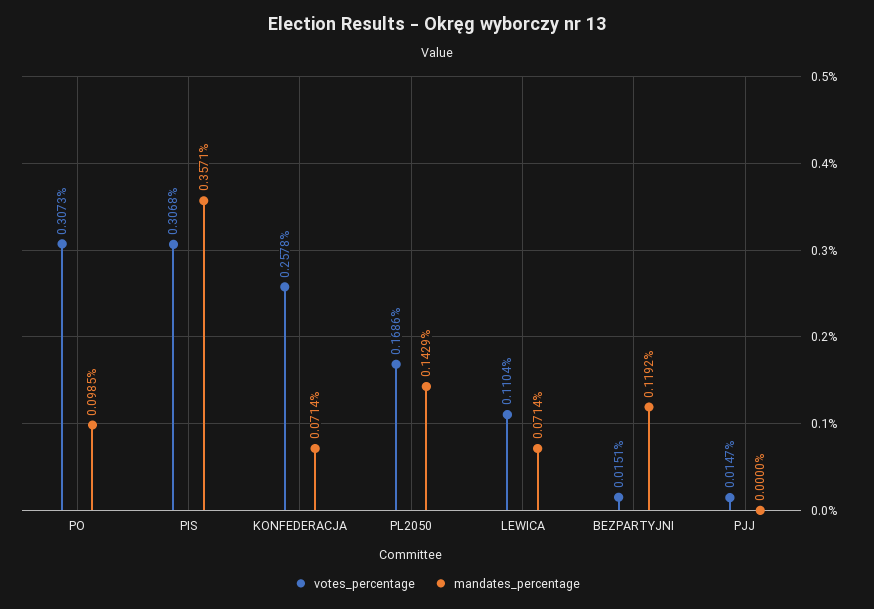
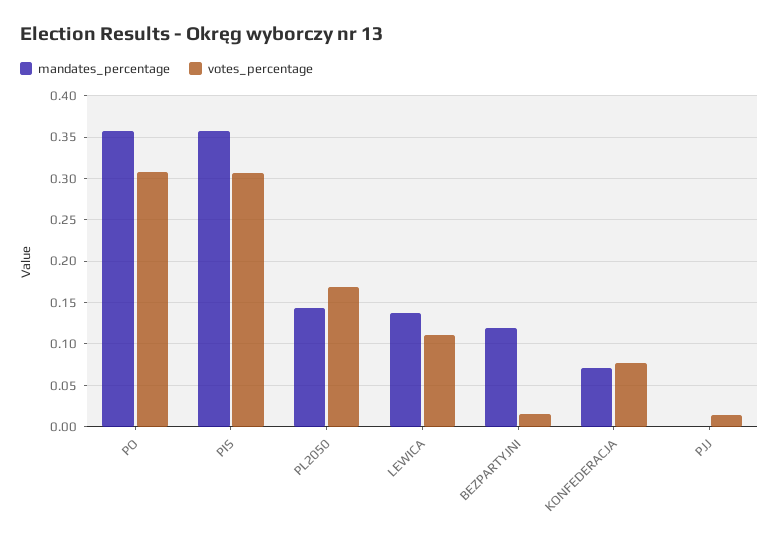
  {
    "votes_percentage": {
      "PO": 0.3073,
      "PIS": 0.3068,
-     "KONFEDERACJA": 0.2578,
+     "KONFEDERACJA": 0.08,
      "PL2050": 0.1686,
      "LEWICA": 0.1104,
      "BEZPARTYJNI": 0.0151,
      "PJJ": 0.0147
    },
    "mandates_percentage": {
-     "PO": 0.0985,
+     "PO": 0.36,
      "PIS": 0.3571,
      "KONFEDERACJA": 0.0714,
      "PL2050": 0.1429,
-     "LEWICA": 0.0714,
+     "LEWICA": 0.14,
      "BEZPARTYJNI": 0.1192,
      "PJJ": 0
    }
  }

